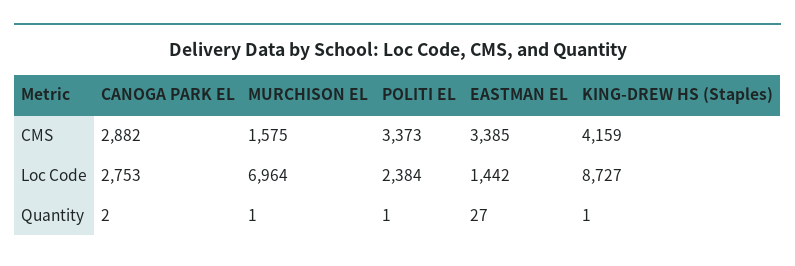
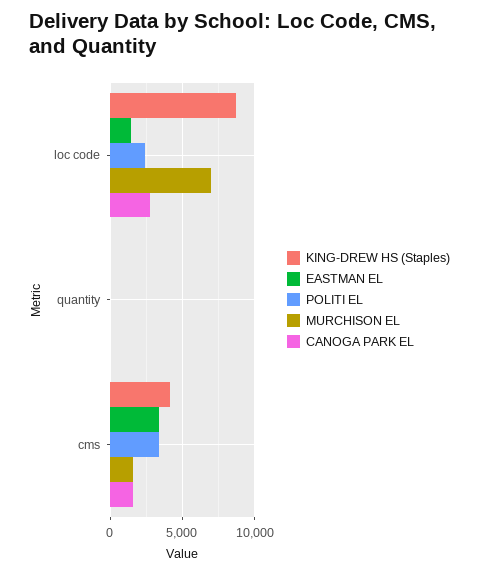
  {
    "CANOGA PARK EL": {
-     "CMS": 2882,
+     "CMS": 1500,
      "Loc Code": 2753,
      "Quantity": 2
    },
    "MURCHISON EL": {
      "CMS": 1575,
      "Loc Code": 6964,
      "Quantity": 1
    },
    "POLITI EL": {
      "CMS": 3373,
      "Loc Code": 2384,
      "Quantity": 1
    },
    "EASTMAN EL": {
      "CMS": 3385,
      "Loc Code": 1442,
      "Quantity": 27
    },
    "KING-DREW HS (Staples)": {
      "CMS": 4159,
      "Loc Code": 8727,
      "Quantity": 1
    }
  }

